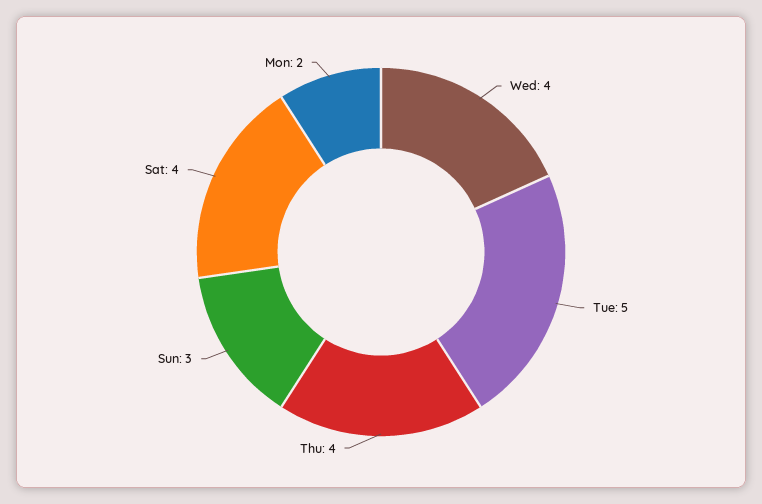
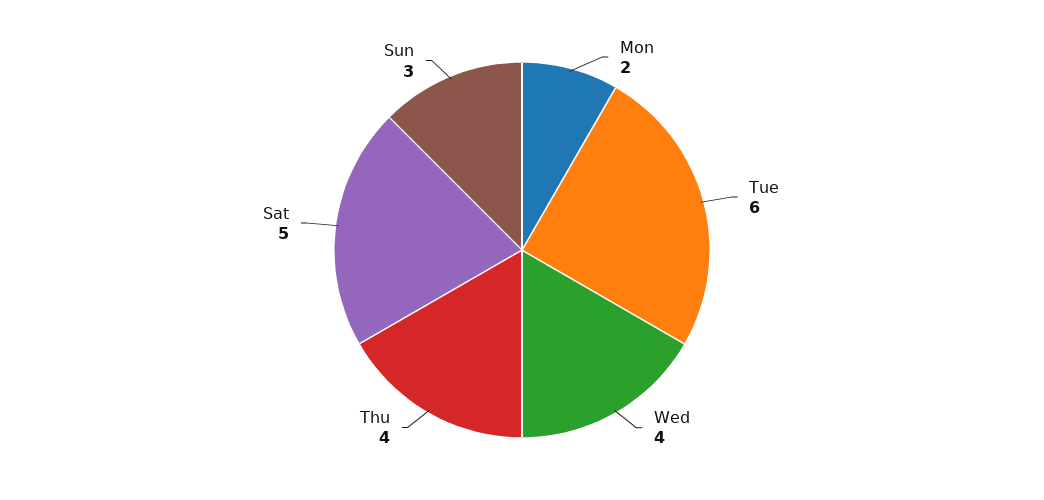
  {
    "Wed": 4,
-   "Tue": 5,
+   "Tue": 6,
    "Thu": 4,
    "Sun": 3,
-   "Sat": 4,
+   "Sat": 5,
    "Mon": 2
  }

